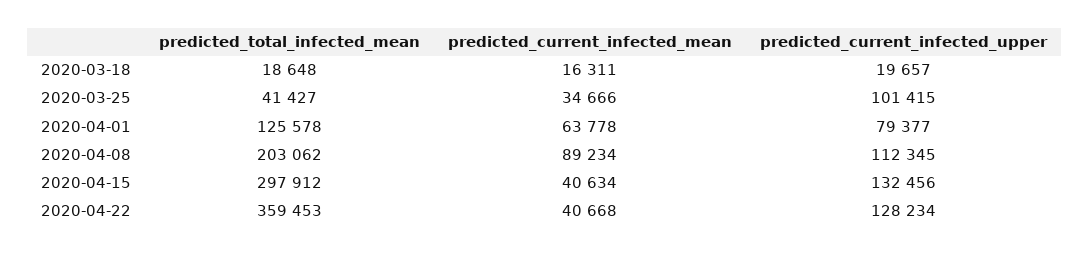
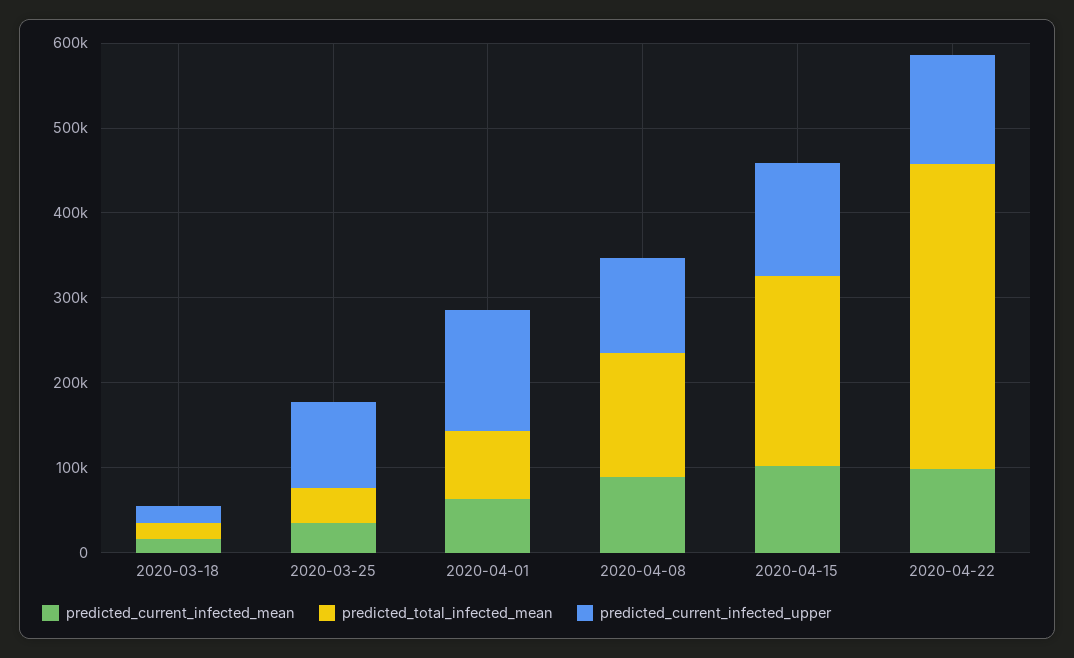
  {
    "predicted_total_infected_mean": {
      "2020-03-18": 18648,
      "2020-03-25": 41427,
-     "2020-04-01": 125578,
+     "2020-04-01": 80000,
-     "2020-04-08": 203062,
+     "2020-04-08": 140000,
-     "2020-04-15": 297912,
+     "2020-04-15": 220000,
      "2020-04-22": 359453
    },
    "predicted_current_infected_mean": {
      "2020-03-18": 16311,
      "2020-03-25": 34666,
      "2020-04-01": 63778,
      "2020-04-08": 89234,
-     "2020-04-15": 40634,
+     "2020-04-15": 100000,
-     "2020-04-22": 40668
+     "2020-04-22": 100000
    },
    "predicted_current_infected_upper": {
      "2020-03-18": 19657,
      "2020-03-25": 101415,
-     "2020-04-01": 79377,
+     "2020-04-01": 140000,
      "2020-04-08": 112345,
      "2020-04-15": 132456,
      "2020-04-22": 128234
    }
  }

